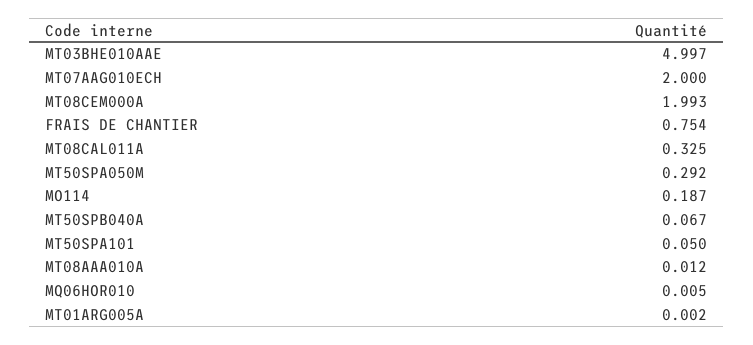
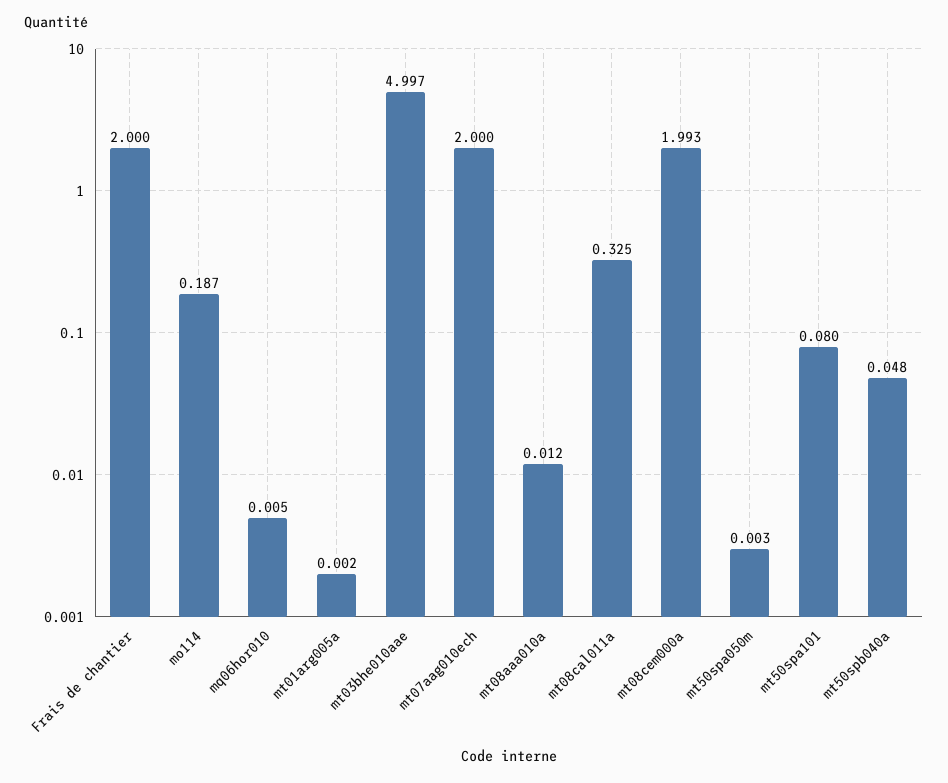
  {
    "MT03BHE010AAE": 4.997,
    "MT07AAG010ECH": 2,
    "MT08CEM000A": 1.993,
-   "FRAIS DE CHANTIER": 0.754,
+   "FRAIS DE CHANTIER": 2,
    "MT08CAL011A": 0.325,
-   "MT50SPA050M": 0.292,
+   "MT50SPA050M": 0.003,
    "MO114": 0.187,
-   "MT50SPB040A": 0.067,
+   "MT50SPB040A": 0.048,
-   "MT50SPA101": 0.05,
+   "MT50SPA101": 0.08,
    "MT08AAA010A": 0.012,
    "MQ06HOR010": 0.005,
    "MT01ARG005A": 0.002
  }

